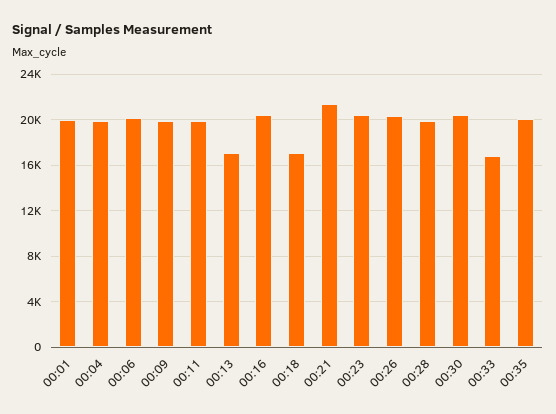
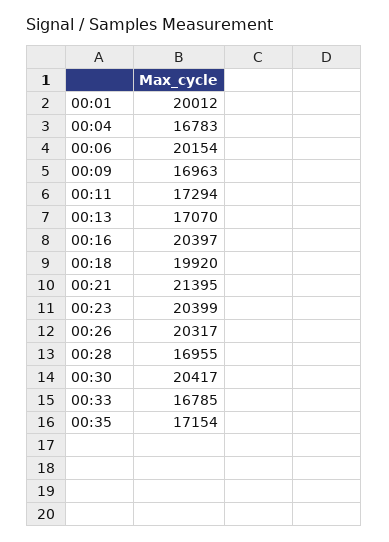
  {
    "00:01": 20012,
-   "00:04": 20000,
+   "00:04": 16783,
    "00:06": 20154,
-   "00:09": 20000,
+   "00:09": 16963,
-   "00:11": 20000,
+   "00:11": 17294,
    "00:13": 17070,
    "00:16": 20397,
-   "00:18": 17000,
+   "00:18": 19920,
    "00:21": 21395,
    "00:23": 20399,
    "00:26": 20317,
-   "00:28": 20000,
+   "00:28": 16955,
    "00:30": 20417,
    "00:33": 16785,
-   "00:35": 20000
+   "00:35": 17154
  }

